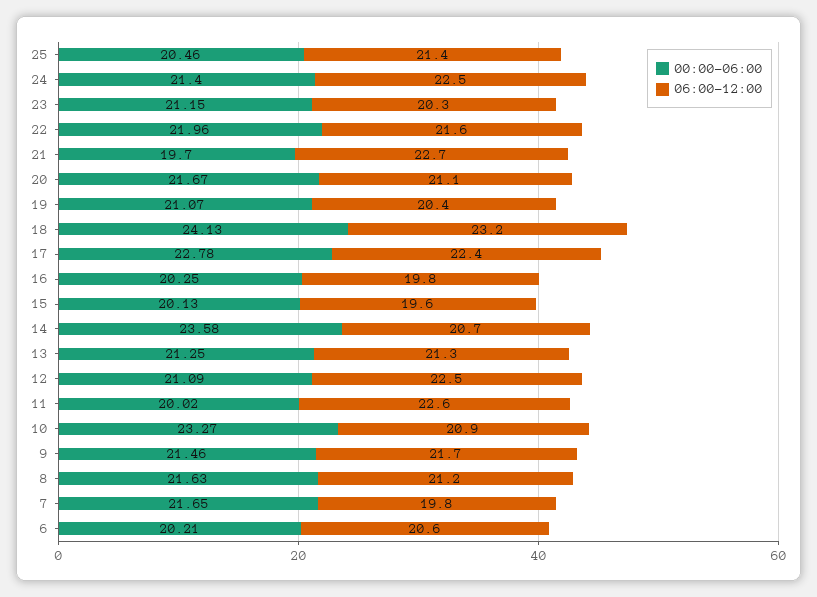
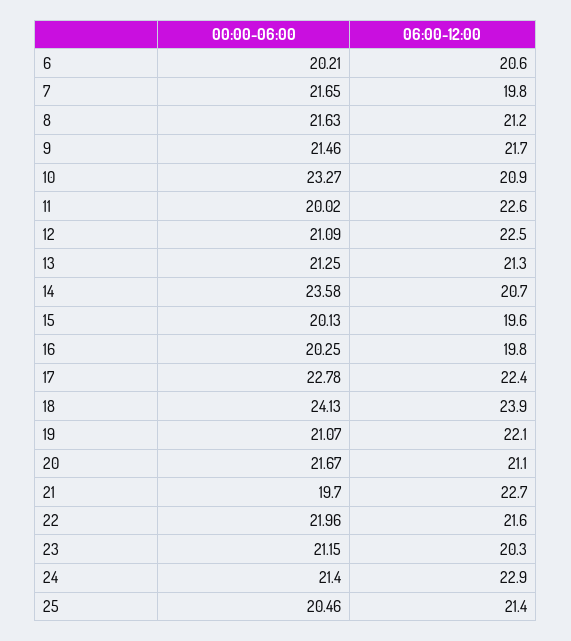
  {
    "00:00-06:00": {
      "25": 20.46,
      "24": 21.4,
      "23": 21.15,
      "22": 21.96,
      "21": 19.7,
      "20": 21.67,
      "19": 21.07,
      "18": 24.13,
      "17": 22.78,
      "16": 20.25,
      "15": 20.13,
      "14": 23.58,
      "13": 21.25,
      "12": 21.09,
      "11": 20.02,
      "10": 23.27,
      "9": 21.46,
      "8": 21.63,
      "7": 21.65,
      "6": 20.21
    },
    "06:00-12:00": {
      "25": 21.4,
-     "24": 22.5,
+     "24": 22.9,
      "23": 20.3,
      "22": 21.6,
      "21": 22.7,
      "20": 21.1,
-     "19": 20.4,
+     "19": 22.1,
-     "18": 23.2,
+     "18": 23.9,
      "17": 22.4,
      "16": 19.8,
      "15": 19.6,
      "14": 20.7,
      "13": 21.3,
      "12": 22.5,
      "11": 22.6,
      "10": 20.9,
      "9": 21.7,
      "8": 21.2,
      "7": 19.8,
      "6": 20.6
    }
  }

